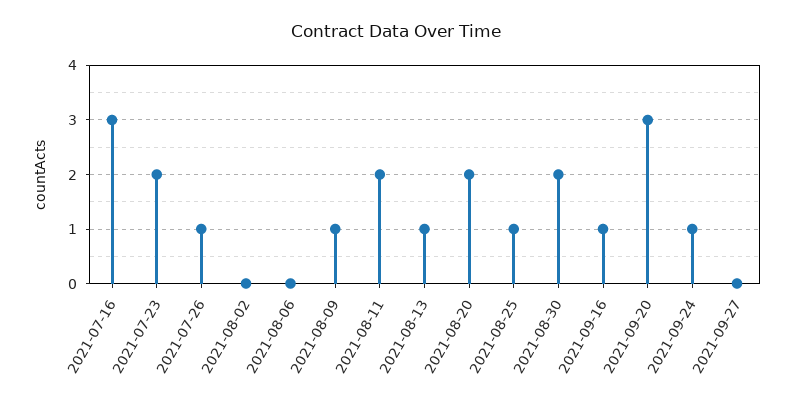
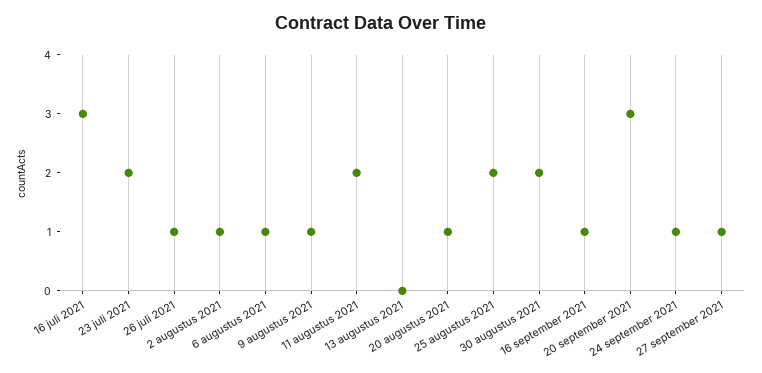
  {
    "2021-07-16": 3,
    "2021-07-23": 2,
    "2021-07-26": 1,
-   "2021-08-02": 0,
+   "2021-08-02": 1,
-   "2021-08-06": 0,
+   "2021-08-06": 1,
    "2021-08-09": 1,
    "2021-08-11": 2,
-   "2021-08-13": 1,
+   "2021-08-13": 0,
-   "2021-08-20": 2,
+   "2021-08-20": 1,
-   "2021-08-25": 1,
+   "2021-08-25": 2,
    "2021-08-30": 2,
    "2021-09-16": 1,
    "2021-09-20": 3,
    "2021-09-24": 1,
-   "2021-09-27": 0
+   "2021-09-27": 1
  }

